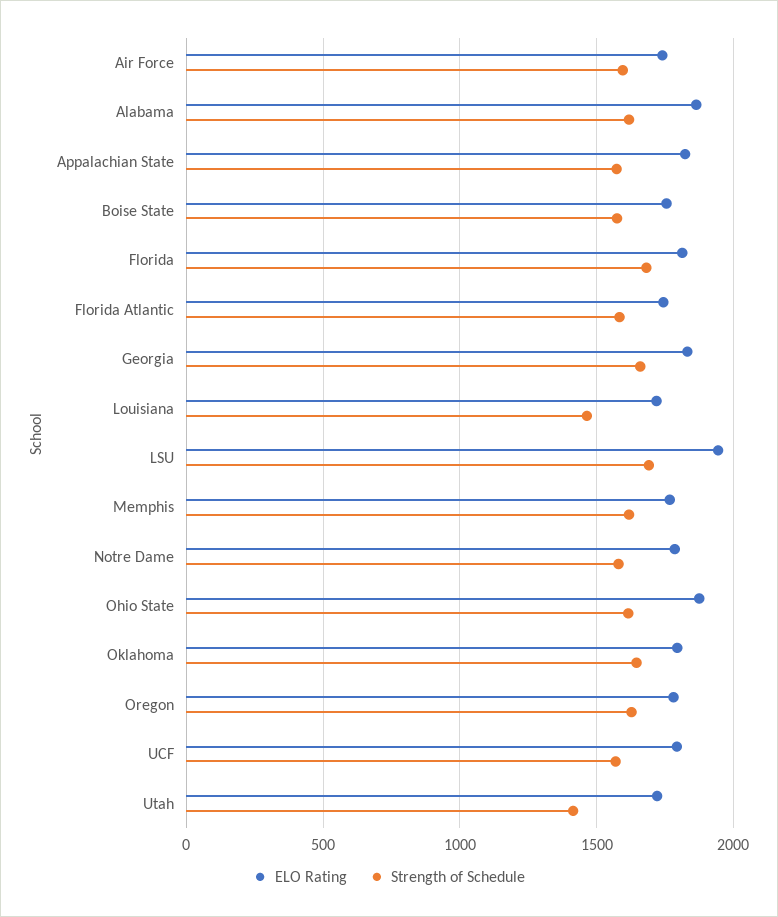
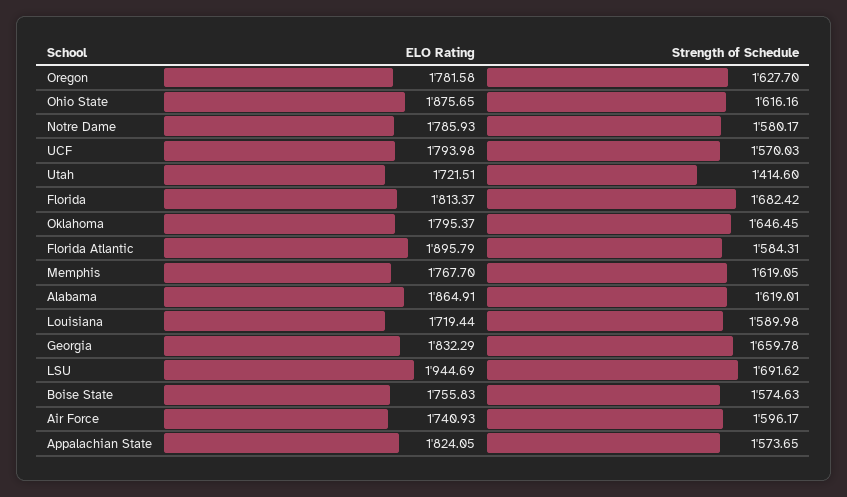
  {
    "ELO Rating": {
      "Air Force": 1740.93,
      "Alabama": 1864.91,
      "Appalachian State": 1824.05,
      "Boise State": 1755.83,
      "Florida": 1813.37,
-     "Florida Atlantic": 1750,
+     "Florida Atlantic": 1895.79,
      "Georgia": 1832.29,
      "Louisiana": 1719.44,
      "LSU": 1944.69,
      "Memphis": 1767.7,
      "Notre Dame": 1785.93,
      "Ohio State": 1875.65,
      "Oklahoma": 1795.37,
      "Oregon": 1781.58,
      "UCF": 1793.98,
      "Utah": 1721.51
    },
    "Strength of Schedule": {
      "Air Force": 1596.17,
      "Alabama": 1619.01,
      "Appalachian State": 1573.65,
      "Boise State": 1574.63,
      "Florida": 1682.42,
      "Florida Atlantic": 1584.31,
      "Georgia": 1659.78,
-     "Louisiana": 1450,
+     "Louisiana": 1589.98,
      "LSU": 1691.62,
      "Memphis": 1619.05,
      "Notre Dame": 1580.17,
      "Ohio State": 1616.16,
      "Oklahoma": 1646.45,
      "Oregon": 1627.7,
      "UCF": 1570.03,
      "Utah": 1414.6
    }
  }

